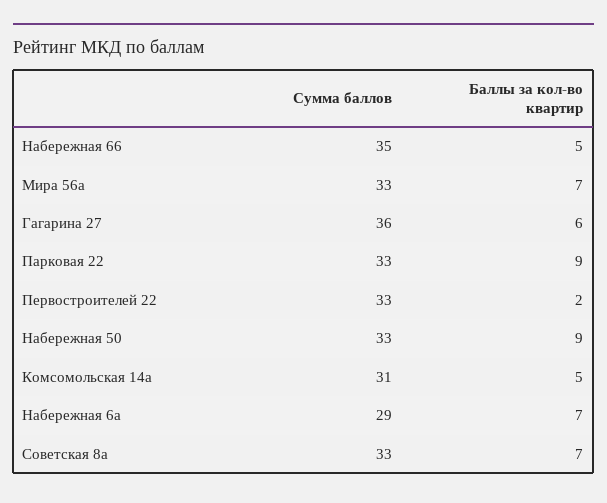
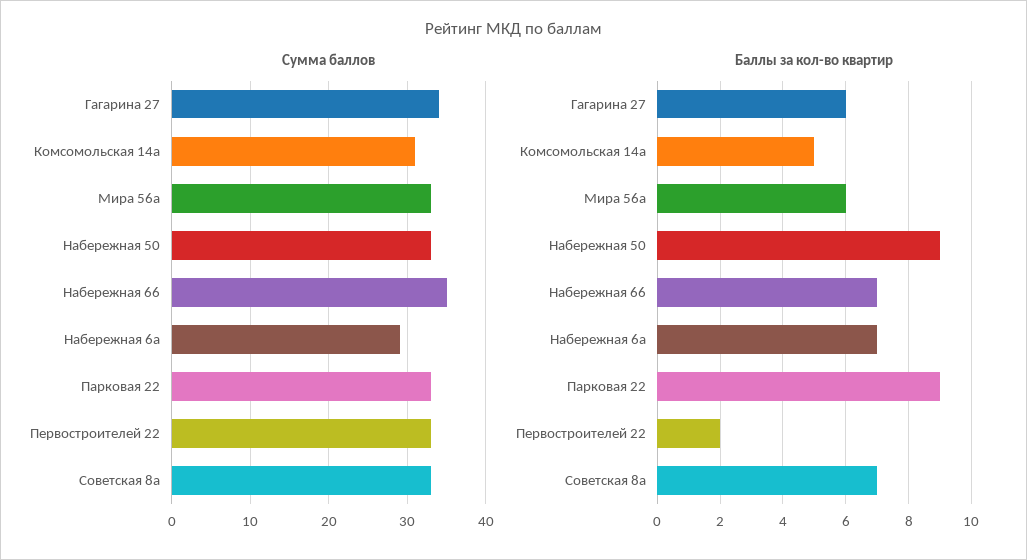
  {
    "Сумма баллов": {
      "Набережная 66": 35,
      "Мира 56а": 33,
-     "Гагарина 27": 36,
+     "Гагарина 27": 34,
      "Парковая 22": 33,
      "Первостроителей 22": 33,
      "Набережная 50": 33,
      "Комсомольская 14а": 31,
      "Набережная 6а": 29,
      "Советская 8а": 33
    },
    "Баллы за кол-во квартир": {
-     "Набережная 66": 5,
+     "Набережная 66": 7,
-     "Мира 56а": 7,
+     "Мира 56а": 6,
      "Гагарина 27": 6,
      "Парковая 22": 9,
      "Первостроителей 22": 2,
      "Набережная 50": 9,
      "Комсомольская 14а": 5,
      "Набережная 6а": 7,
      "Советская 8а": 7
    }
  }

